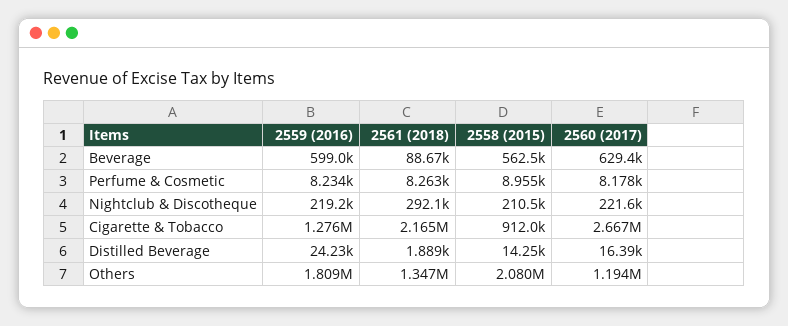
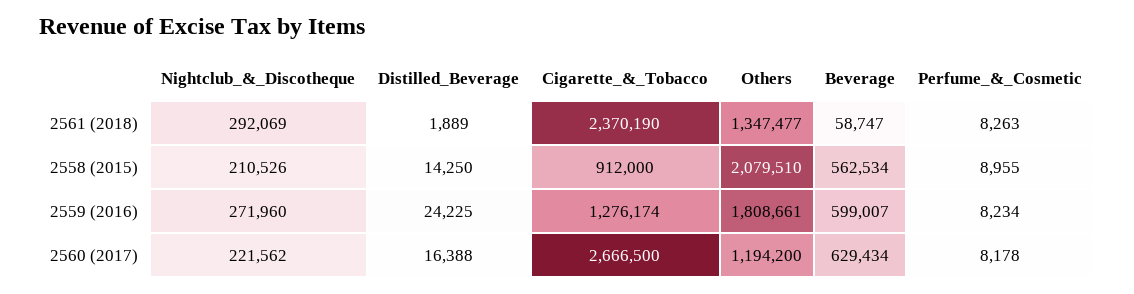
  {
    "2559 (2016)": {
      "Beverage": 599007,
      "Perfume & Cosmetic": 8234,
-     "Nightclub & Discotheque": 219200,
+     "Nightclub & Discotheque": 271960,
      "Cigarette & Tobacco": 1276174,
      "Distilled Beverage": 24225,
      "Others": 1808661
    },
    "2561 (2018)": {
-     "Beverage": 88670,
+     "Beverage": 58747,
      "Perfume & Cosmetic": 8263,
      "Nightclub & Discotheque": 292069,
-     "Cigarette & Tobacco": 2165000,
+     "Cigarette & Tobacco": 2370190,
      "Distilled Beverage": 1889,
      "Others": 1347477
    },
    "2558 (2015)": {
      "Beverage": 562534,
      "Perfume & Cosmetic": 8955,
      "Nightclub & Discotheque": 210526,
      "Cigarette & Tobacco": 912000,
      "Distilled Beverage": 14250,
      "Others": 2079510
    },
    "2560 (2017)": {
      "Beverage": 629434,
      "Perfume & Cosmetic": 8178,
      "Nightclub & Discotheque": 221562,
      "Cigarette & Tobacco": 2666500,
      "Distilled Beverage": 16388,
      "Others": 1194200
    }
  }

